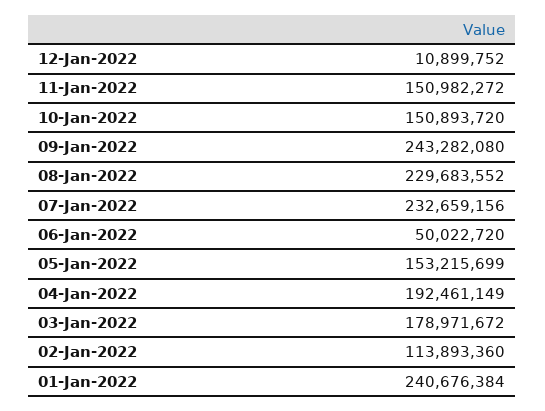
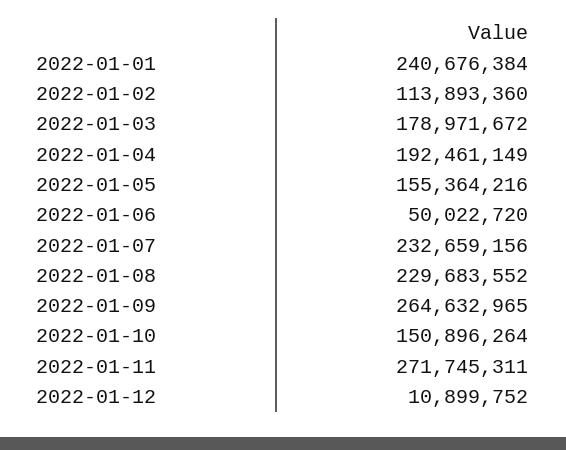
  {
    "12-Jan-2022": 10899752,
-   "11-Jan-2022": 150982272,
+   "11-Jan-2022": 271745311,
-   "10-Jan-2022": 150893720,
+   "10-Jan-2022": 150896264,
-   "09-Jan-2022": 243282080,
+   "09-Jan-2022": 264632965,
    "08-Jan-2022": 229683552,
    "07-Jan-2022": 232659156,
    "06-Jan-2022": 50022720,
-   "05-Jan-2022": 153215699,
+   "05-Jan-2022": 155364216,
    "04-Jan-2022": 192461149,
    "03-Jan-2022": 178971672,
    "02-Jan-2022": 113893360,
    "01-Jan-2022": 240676384
  }

